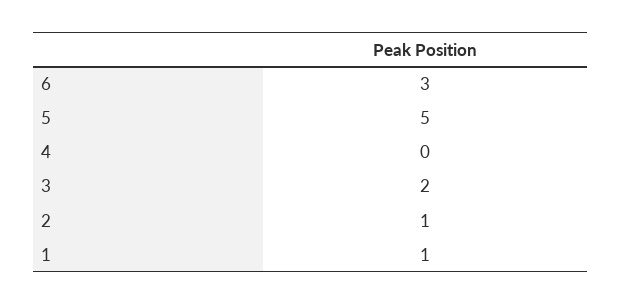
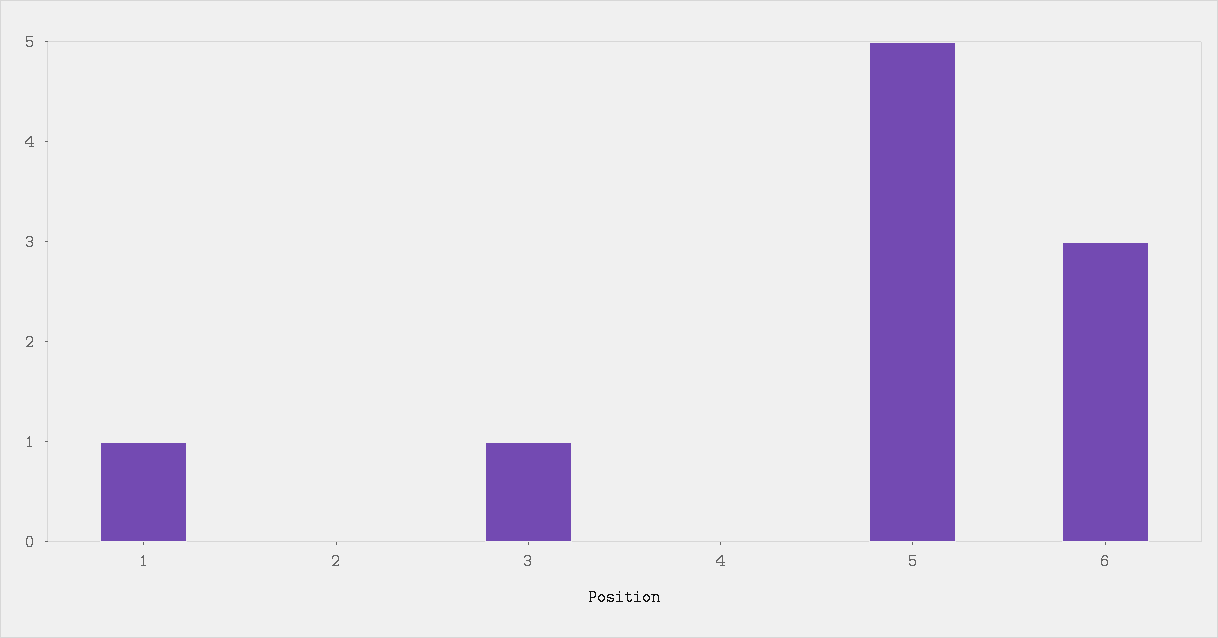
  {
    "6": 3,
    "5": 5,
    "4": 0,
-   "3": 2,
+   "3": 1,
-   "2": 1,
+   "2": 0,
    "1": 1
  }

